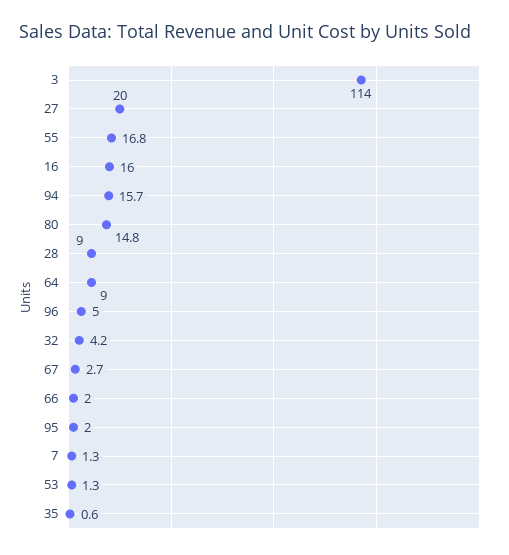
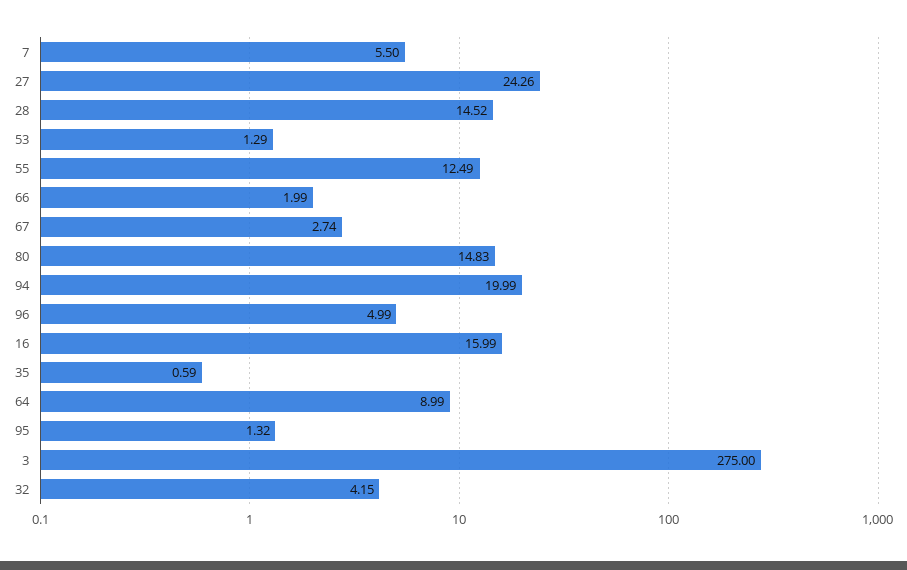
  {
-   "3": 114,
+   "3": 275,
-   "27": 20,
+   "27": 24.26,
-   "55": 16.8,
+   "55": 12.49,
    "16": 15.99,
-   "94": 15.7,
+   "94": 19.99,
    "80": 14.83,
-   "28": 9,
+   "28": 14.52,
    "64": 8.99,
    "96": 4.99,
    "32": 4.15,
    "67": 2.74,
    "66": 1.99,
-   "95": 2,
+   "95": 1.32,
-   "7": 1.3,
+   "7": 5.5,
    "53": 1.29,
    "35": 0.59
  }

